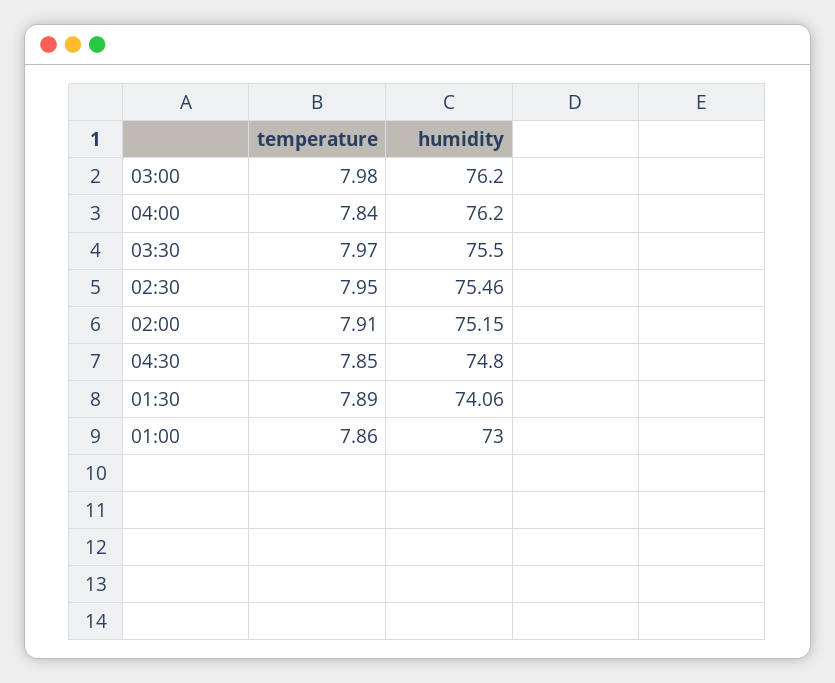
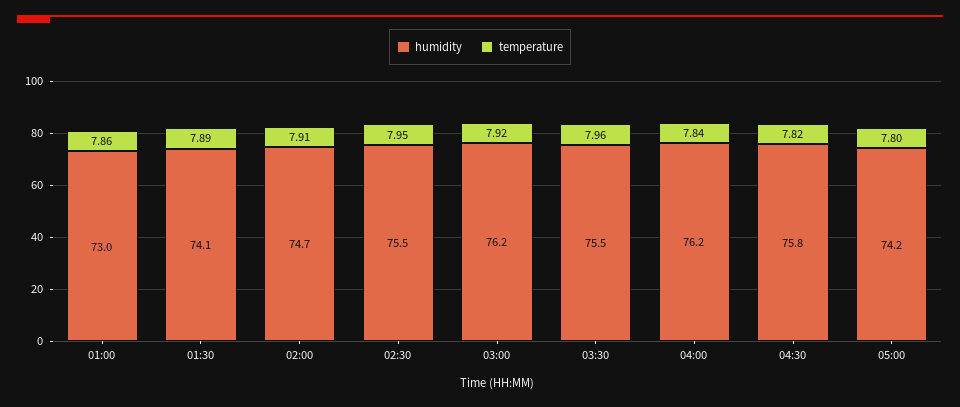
  {
    "temperature": {
-     "03:00": 7.98,
+     "03:00": 7.92,
      "04:00": 7.84,
-     "03:30": 7.97,
+     "03:30": 7.96,
      "02:30": 7.95,
      "02:00": 7.91,
-     "04:30": 7.85,
+     "04:30": 7.82,
      "01:30": 7.89,
-     "01:00": 7.86
+     "01:00": 7.86,
+     "05:00": 7.8
    },
    "humidity": {
      "03:00": 76.2,
      "04:00": 76.2,
      "03:30": 75.5,
      "02:30": 75.46,
-     "02:00": 75.15,
+     "02:00": 74.7,
-     "04:30": 74.8,
+     "04:30": 75.8,
      "01:30": 74.06,
-     "01:00": 73
+     "01:00": 73,
+     "05:00": 74.2
    }
  }

